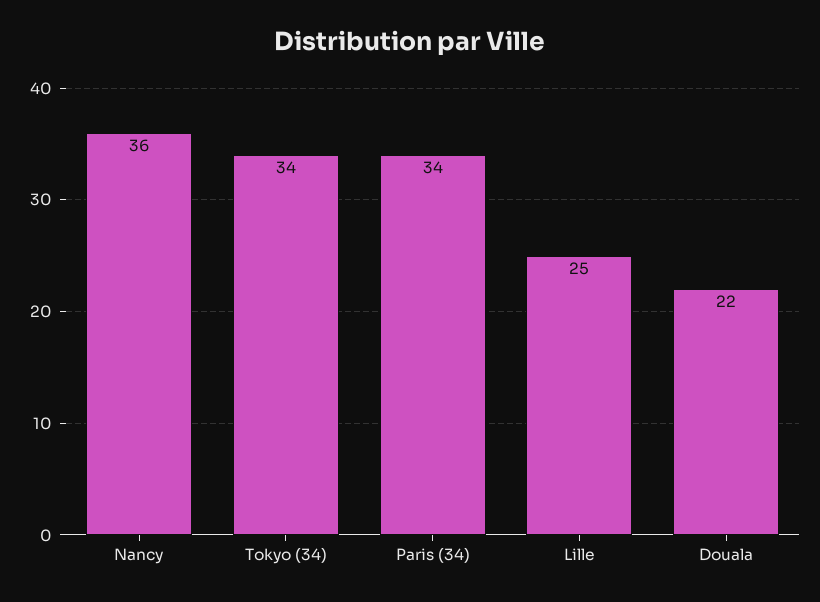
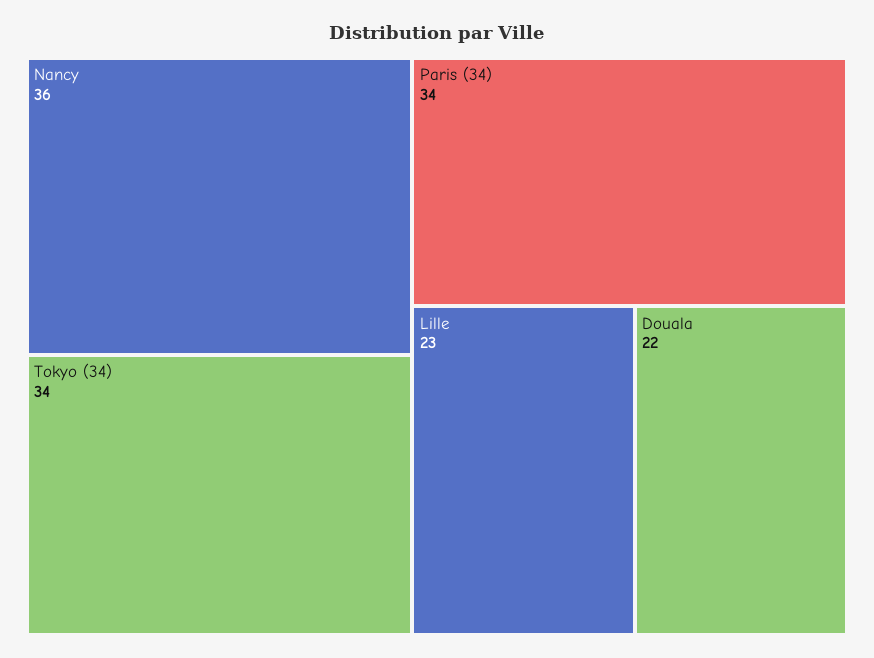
  {
    "Nancy": 36,
    "Tokyo (34)": 34,
    "Paris (34)": 34,
-   "Lille": 25,
+   "Lille": 23,
    "Douala": 22
  }

